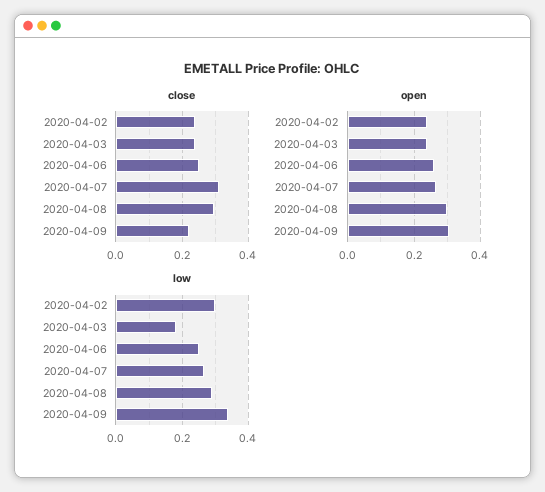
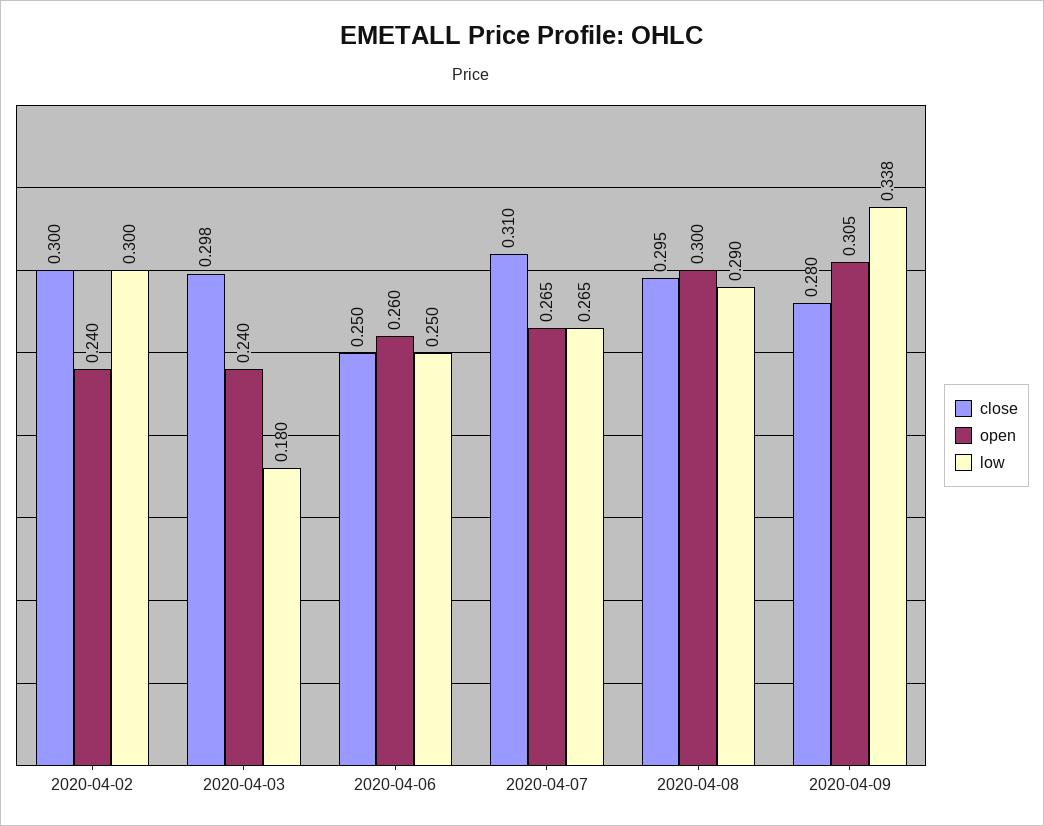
  {
    "close": {
-     "2020-04-02": 0.24,
+     "2020-04-02": 0.3,
-     "2020-04-03": 0.24,
+     "2020-04-03": 0.298,
      "2020-04-06": 0.25,
      "2020-04-07": 0.31,
      "2020-04-08": 0.295,
-     "2020-04-09": 0.22
+     "2020-04-09": 0.28
    },
    "open": {
      "2020-04-02": 0.24,
      "2020-04-03": 0.24,
      "2020-04-06": 0.26,
      "2020-04-07": 0.265,
      "2020-04-08": 0.3,
      "2020-04-09": 0.305
    },
    "low": {
      "2020-04-02": 0.3,
      "2020-04-03": 0.18,
      "2020-04-06": 0.25,
      "2020-04-07": 0.265,
      "2020-04-08": 0.29,
      "2020-04-09": 0.338
    }
  }

